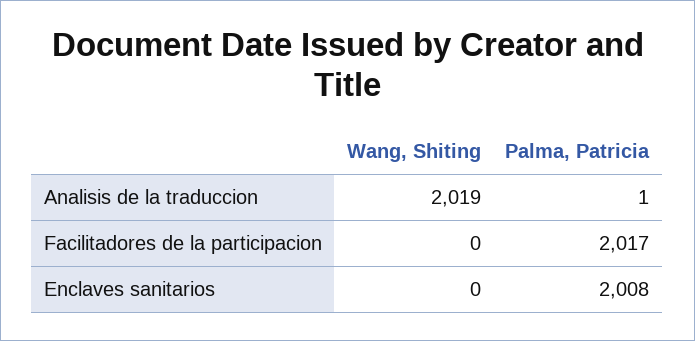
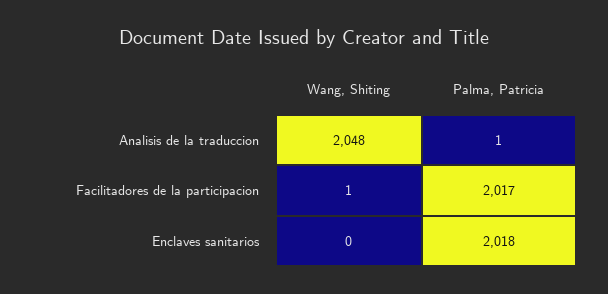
  {
    "Wang, Shiting": {
-     "Analisis de la traduccion": 2019,
+     "Analisis de la traduccion": 2048,
-     "Facilitadores de la participacion": 0,
+     "Facilitadores de la participacion": 1,
      "Enclaves sanitarios": 0
    },
    "Palma, Patricia": {
      "Analisis de la traduccion": 1,
      "Facilitadores de la participacion": 2017,
-     "Enclaves sanitarios": 2008
+     "Enclaves sanitarios": 2018
    }
  }

